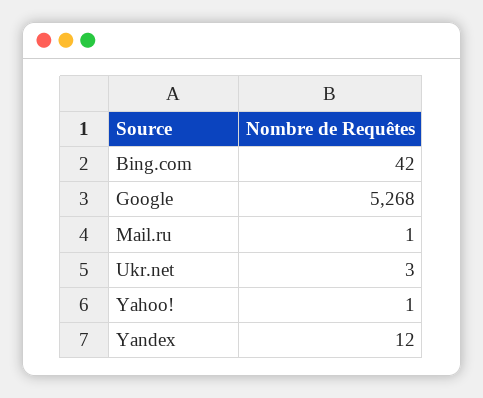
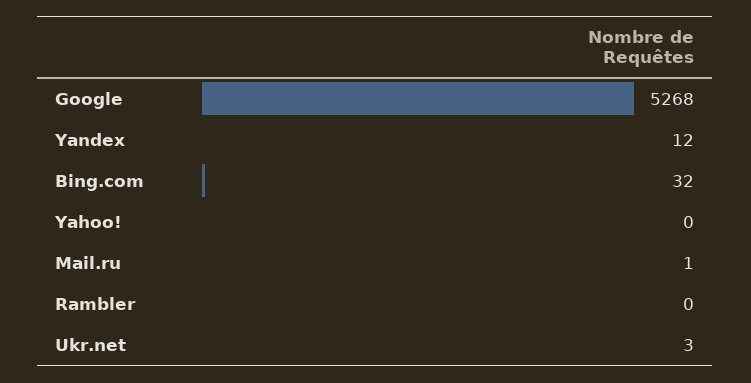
  {
-   "Bing.com": 42,
+   "Bing.com": 32,
    "Google": 5268,
    "Mail.ru": 1,
    "Ukr.net": 3,
-   "Yahoo!": 1,
+   "Yahoo!": 0,
-   "Yandex": 12
+   "Yandex": 12,
+   "Rambler": 0
  }

